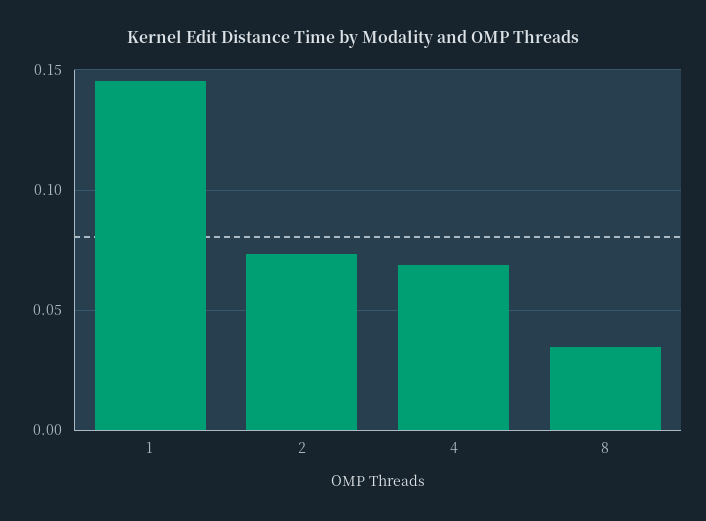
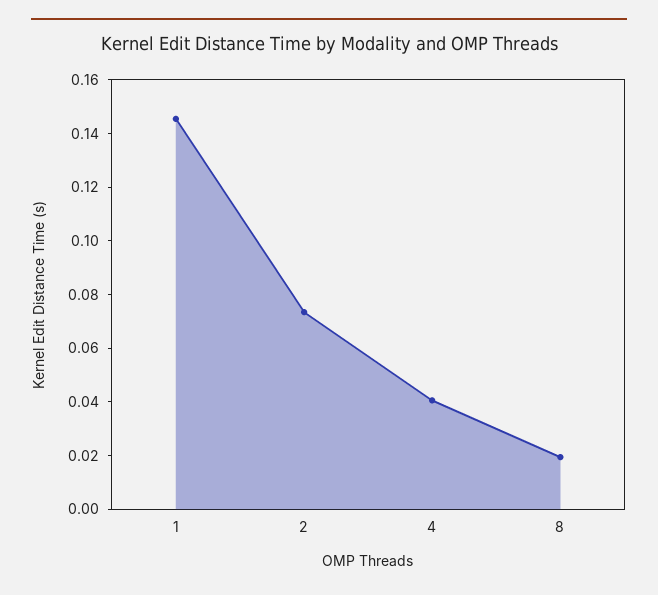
  {
    "1": 0.145,
    "2": 0.075,
-   "4": 0.07,
+   "4": 0.04,
-   "8": 0.035
+   "8": 0.02
  }

